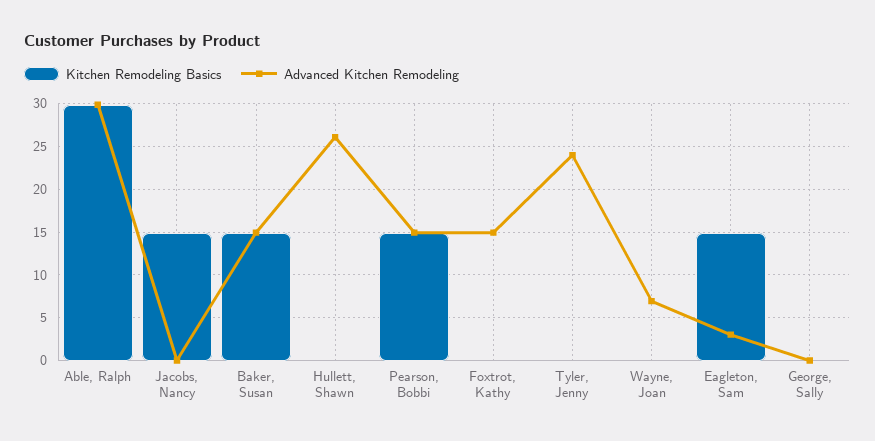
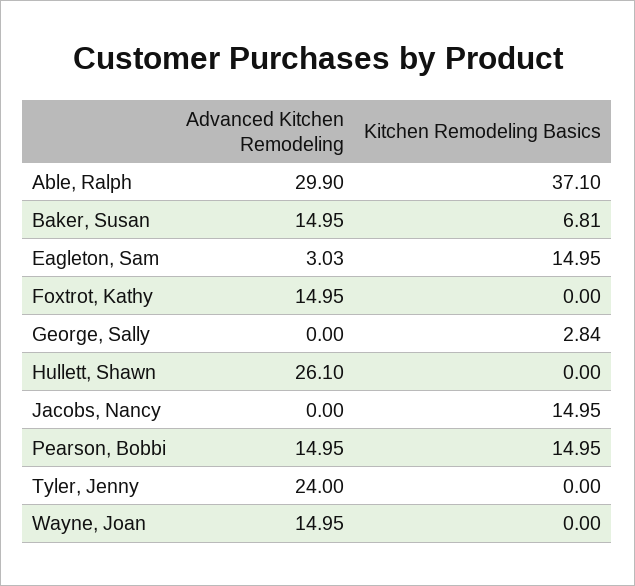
  {
    "Kitchen Remodeling Basics": {
-     "Able, Ralph": 30,
+     "Able, Ralph": 37.1,
      "Jacobs, Nancy": 14.95,
-     "Baker, Susan": 15,
+     "Baker, Susan": 6.81,
      "Hullett, Shawn": 0,
      "Pearson, Bobbi": 14.95,
      "Foxtrot, Kathy": 0,
      "Tyler, Jenny": 0,
      "Wayne, Joan": 0,
      "Eagleton, Sam": 14.95,
-     "George, Sally": 0
+     "George, Sally": 2.84
    },
    "Advanced Kitchen Remodeling": {
      "Able, Ralph": 29.9,
      "Jacobs, Nancy": 0,
      "Baker, Susan": 14.95,
      "Hullett, Shawn": 26.1,
      "Pearson, Bobbi": 14.95,
      "Foxtrot, Kathy": 14.95,
      "Tyler, Jenny": 24,
-     "Wayne, Joan": 7,
+     "Wayne, Joan": 14.95,
      "Eagleton, Sam": 3.03,
      "George, Sally": 0
    }
  }

